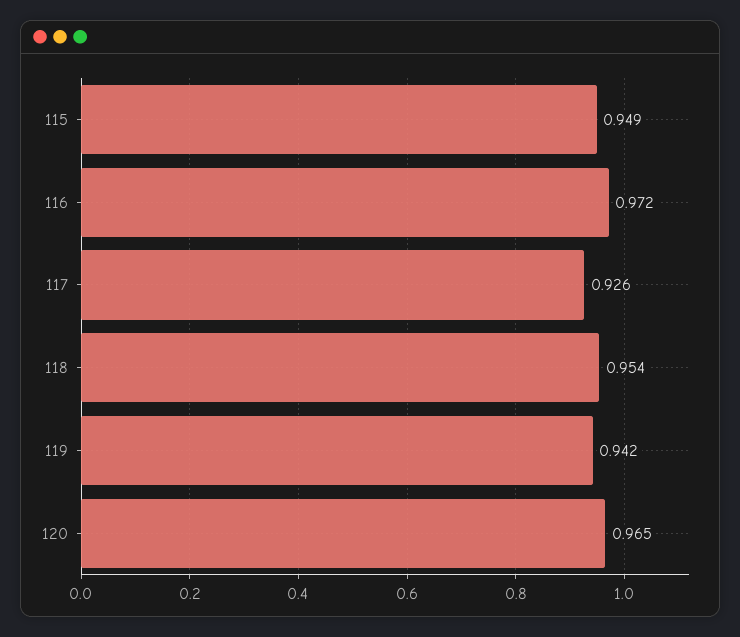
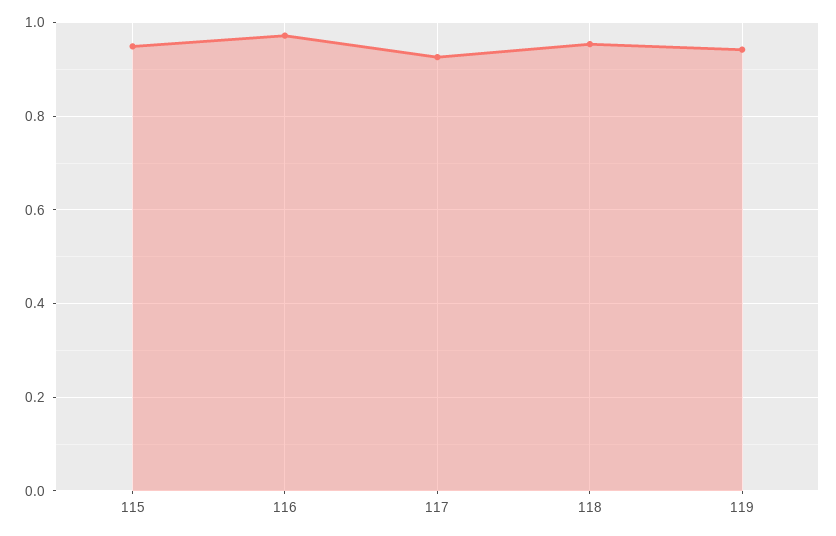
  {
    "115": 0.949,
    "116": 0.972,
    "117": 0.926,
    "118": 0.954,
-   "119": 0.942,
+   "119": 0.942
-   "120": 0.965
  }

